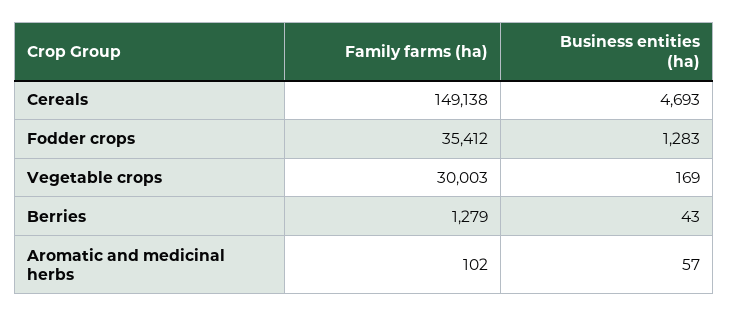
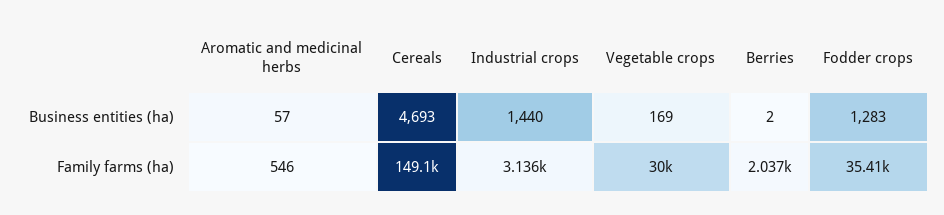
  {
    "Family farms (ha)": {
      "Cereals": 149138,
      "Fodder crops": 35412,
      "Vegetable crops": 30003,
-     "Berries": 1279,
+     "Berries": 2037,
-     "Aromatic and medicinal herbs": 102
+     "Aromatic and medicinal herbs": 546,
+     "Industrial crops": 3136
    },
    "Business entities (ha)": {
      "Cereals": 4693,
      "Fodder crops": 1283,
      "Vegetable crops": 169,
-     "Berries": 43,
+     "Berries": 2,
-     "Aromatic and medicinal herbs": 57
+     "Aromatic and medicinal herbs": 57,
+     "Industrial crops": 1440
    }
  }

